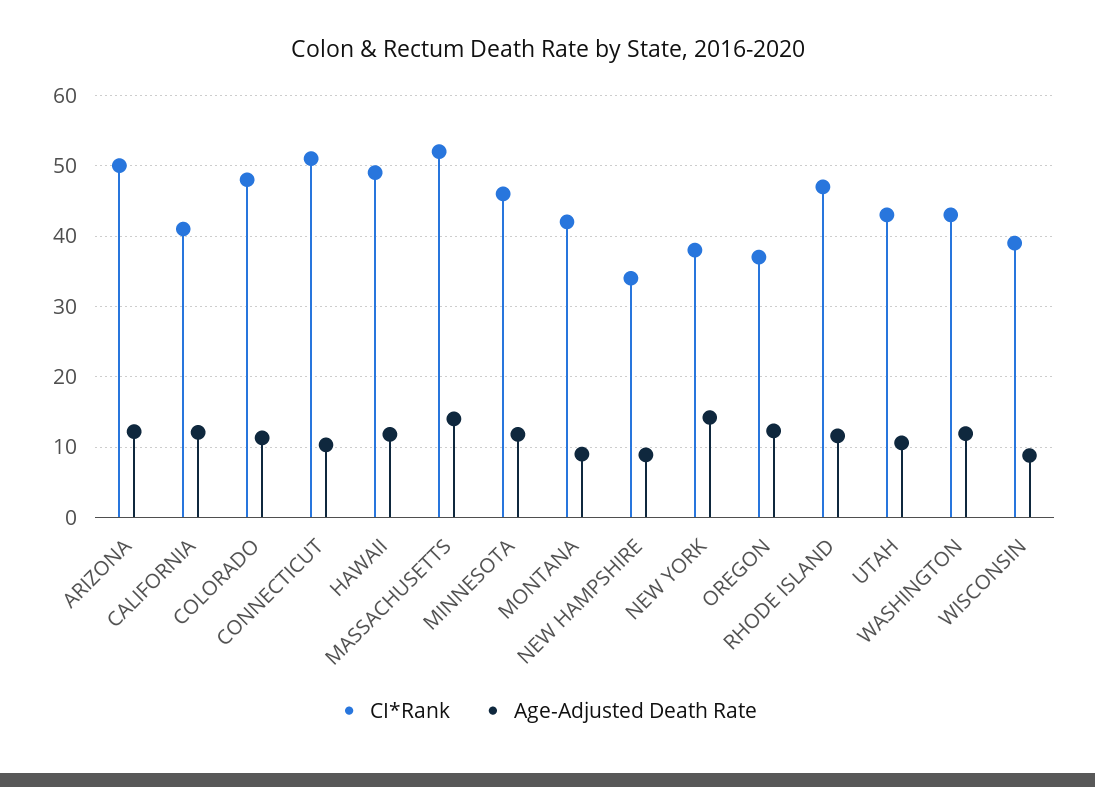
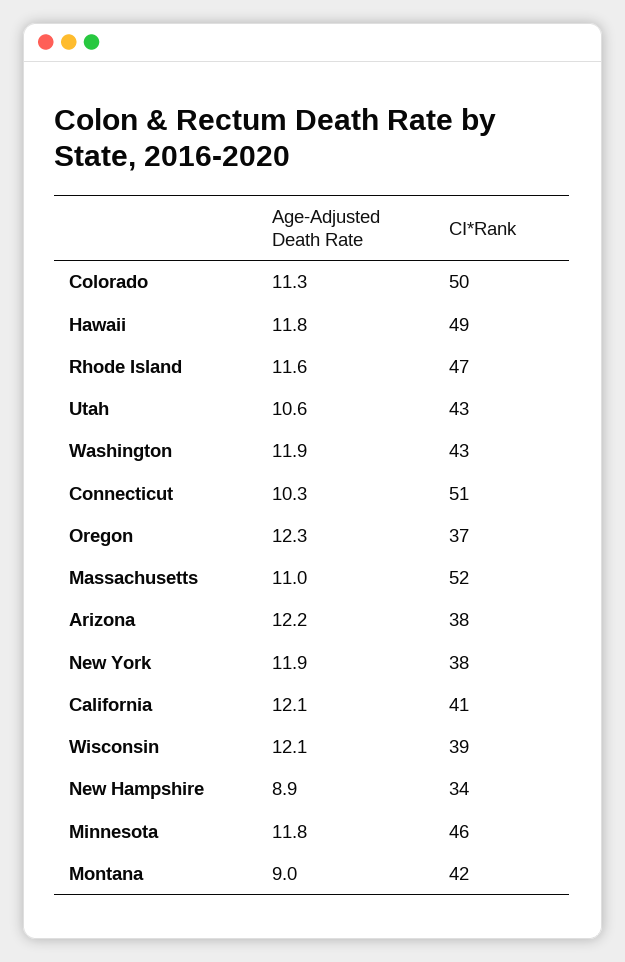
  {
    "CI*Rank": {
-     "ARIZONA": 50,
+     "ARIZONA": 38,
      "CALIFORNIA": 41,
-     "COLORADO": 48,
+     "COLORADO": 50,
      "CONNECTICUT": 51,
      "HAWAII": 49,
      "MASSACHUSETTS": 52,
      "MINNESOTA": 46,
      "MONTANA": 42,
      "NEW HAMPSHIRE": 34,
      "NEW YORK": 38,
      "OREGON": 37,
      "RHODE ISLAND": 47,
      "UTAH": 43,
      "WASHINGTON": 43,
      "WISCONSIN": 39
    },
    "Age-Adjusted Death Rate": {
      "ARIZONA": 12.2,
      "CALIFORNIA": 12.1,
      "COLORADO": 11.3,
      "CONNECTICUT": 10.3,
      "HAWAII": 11.8,
-     "MASSACHUSETTS": 14,
+     "MASSACHUSETTS": 11,
      "MINNESOTA": 11.8,
      "MONTANA": 9,
      "NEW HAMPSHIRE": 8.9,
-     "NEW YORK": 14,
+     "NEW YORK": 11.9,
      "OREGON": 12.3,
      "RHODE ISLAND": 11.6,
      "UTAH": 10.6,
      "WASHINGTON": 11.9,
-     "WISCONSIN": 9
+     "WISCONSIN": 12.1
    }
  }

